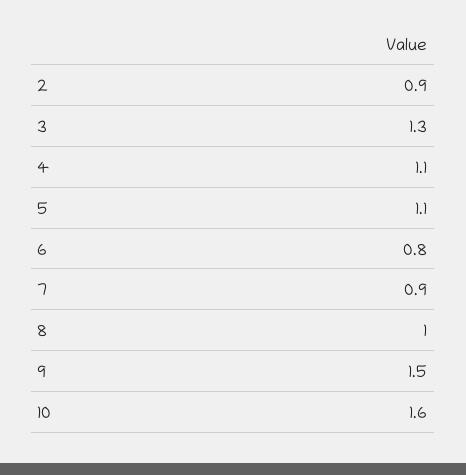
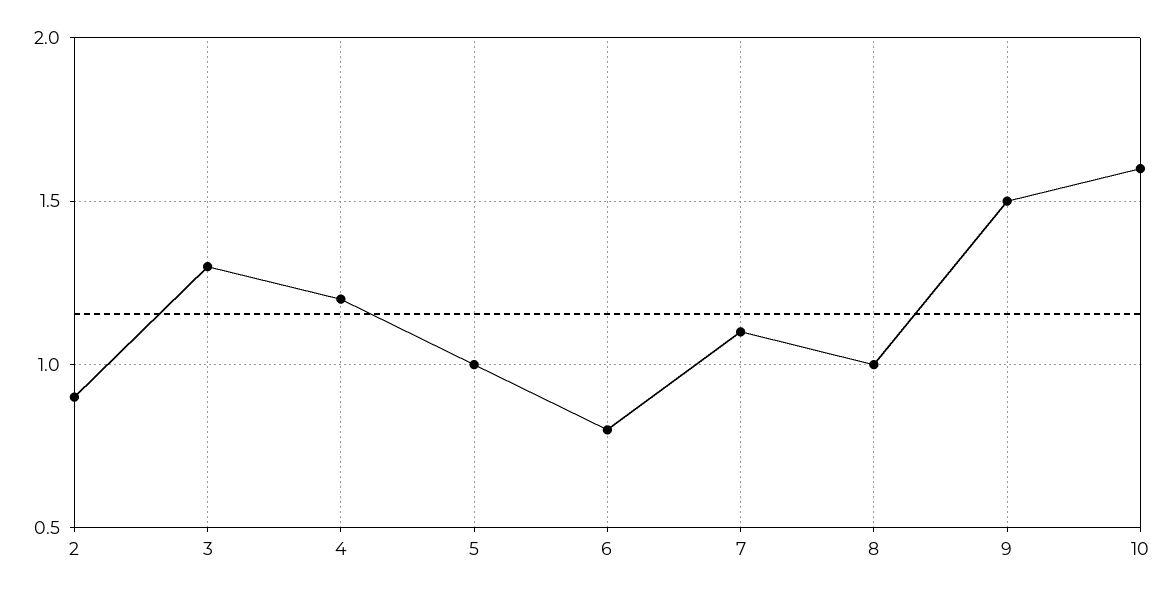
  {
    "2": 0.9,
    "3": 1.3,
-   "4": 1.1,
+   "4": 1.2,
-   "5": 1.1,
+   "5": 1,
    "6": 0.8,
-   "7": 0.9,
+   "7": 1.1,
    "8": 1,
    "9": 1.5,
    "10": 1.6
  }

